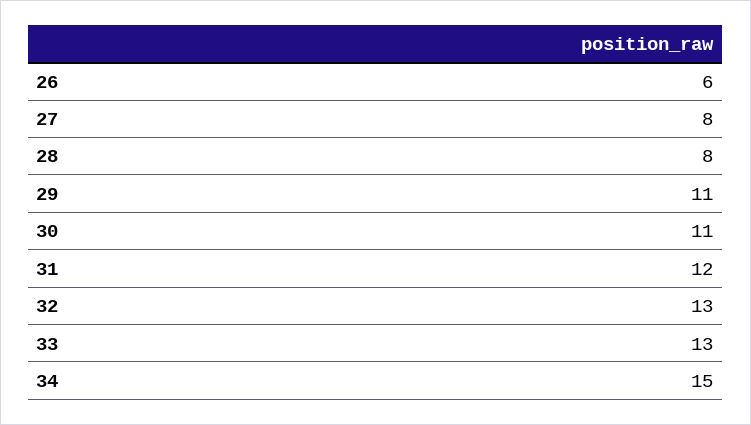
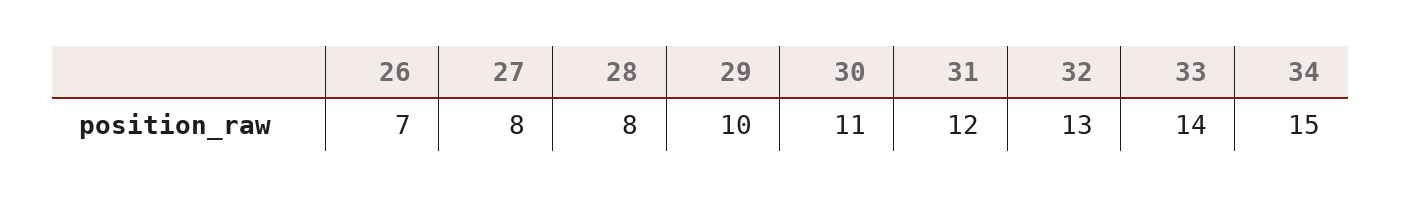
  {
-   "26": 6,
+   "26": 7,
    "27": 8,
    "28": 8,
-   "29": 11,
+   "29": 10,
    "30": 11,
    "31": 12,
    "32": 13,
-   "33": 13,
+   "33": 14,
    "34": 15
  }

